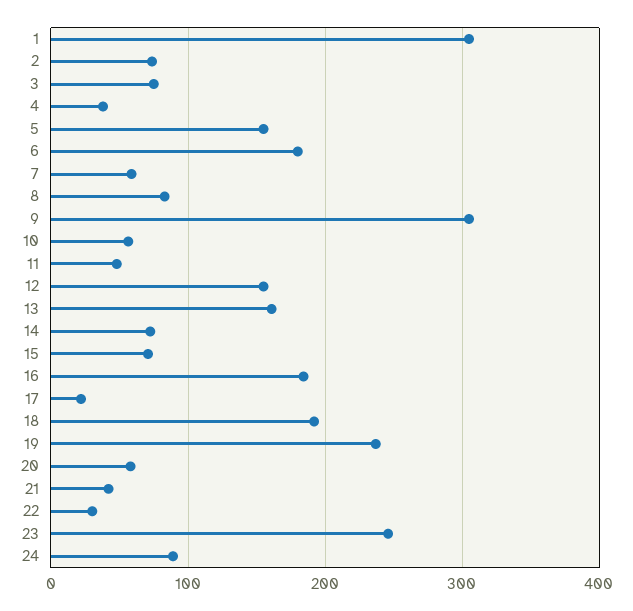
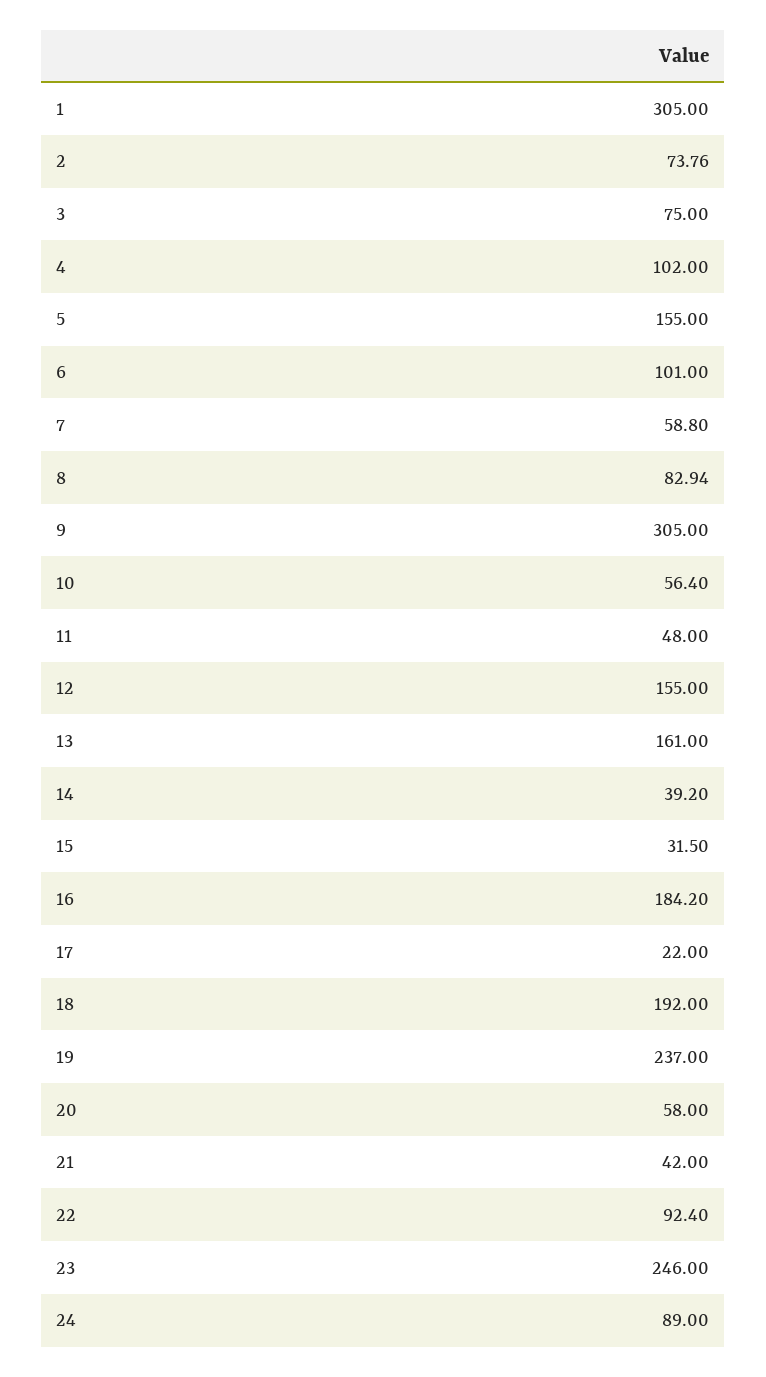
  {
    "1": 305,
    "2": 73.76,
    "3": 75,
-   "4": 40,
+   "4": 102,
    "5": 155,
-   "6": 180,
+   "6": 101,
    "7": 58.8,
    "8": 82.94,
    "9": 305,
    "10": 56.4,
    "11": 48,
    "12": 155,
    "13": 161,
-   "14": 70,
+   "14": 39.2,
-   "15": 70,
+   "15": 31.5,
    "16": 184.2,
    "17": 22,
    "18": 192,
    "19": 237,
    "20": 58,
    "21": 42,
-   "22": 30,
+   "22": 92.4,
    "23": 246,
    "24": 89
  }

